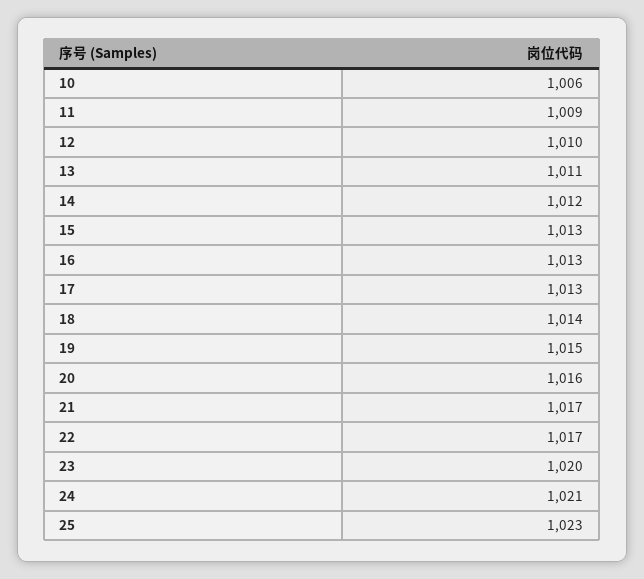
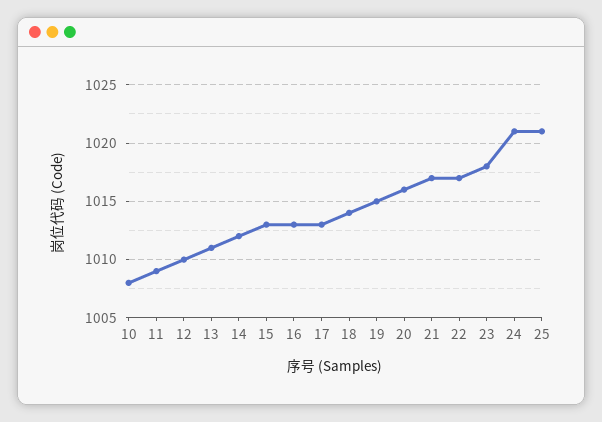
  {
-   "10": 1006,
+   "10": 1008,
    "11": 1009,
    "12": 1010,
    "13": 1011,
    "14": 1012,
    "15": 1013,
    "16": 1013,
    "17": 1013,
    "18": 1014,
    "19": 1015,
    "20": 1016,
    "21": 1017,
    "22": 1017,
-   "23": 1020,
+   "23": 1018,
    "24": 1021,
-   "25": 1023
+   "25": 1021
  }

